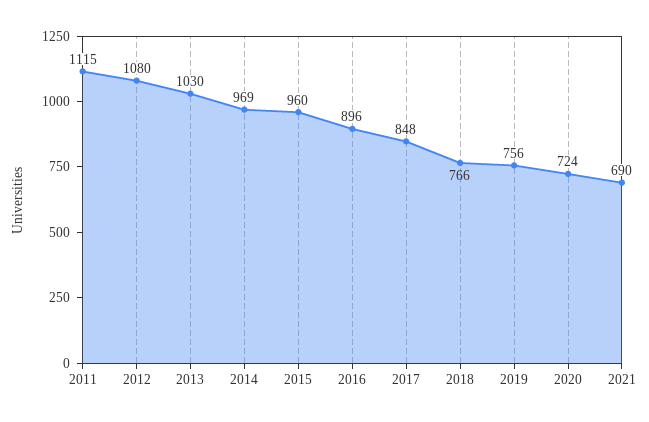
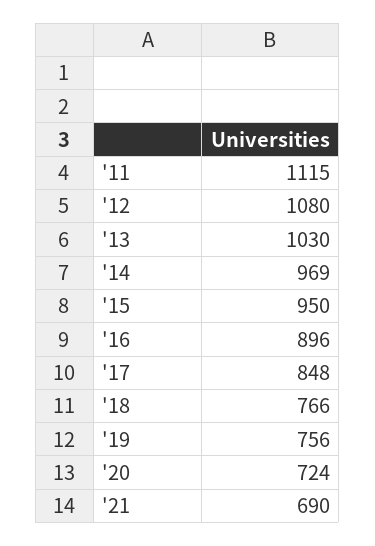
  {
    "2011": 1115,
    "2012": 1080,
    "2013": 1030,
    "2014": 969,
-   "2015": 960,
+   "2015": 950,
    "2016": 896,
    "2017": 848,
    "2018": 766,
    "2019": 756,
    "2020": 724,
    "2021": 690
  }

